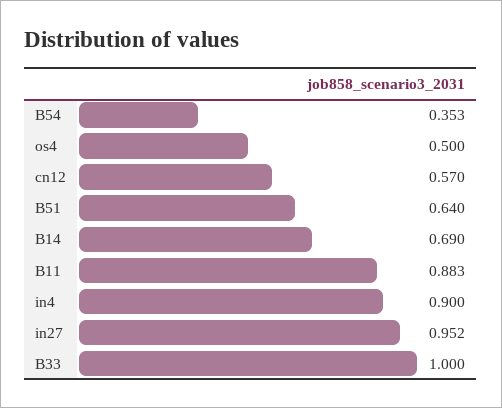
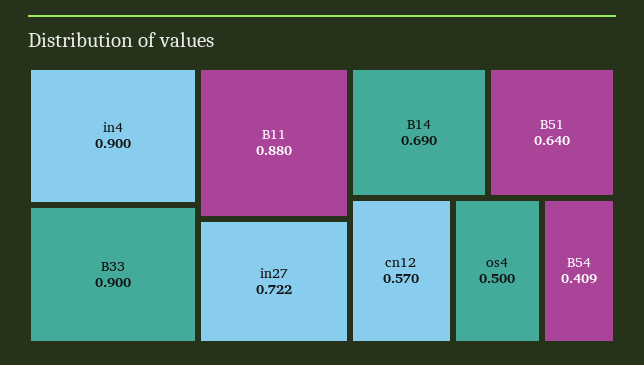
  {
-   "B54": 0.353,
+   "B54": 0.409,
    "os4": 0.5,
    "cn12": 0.57,
    "B51": 0.64,
    "B14": 0.69,
-   "B11": 0.883,
+   "B11": 0.88,
    "in4": 0.9,
-   "in27": 0.952,
+   "in27": 0.722,
-   "B33": 1
+   "B33": 0.9
  }

